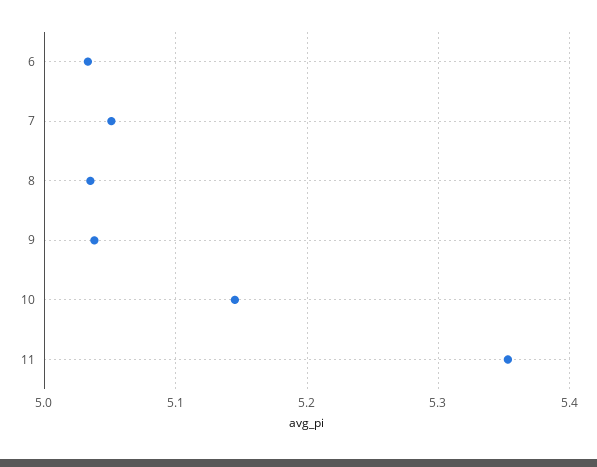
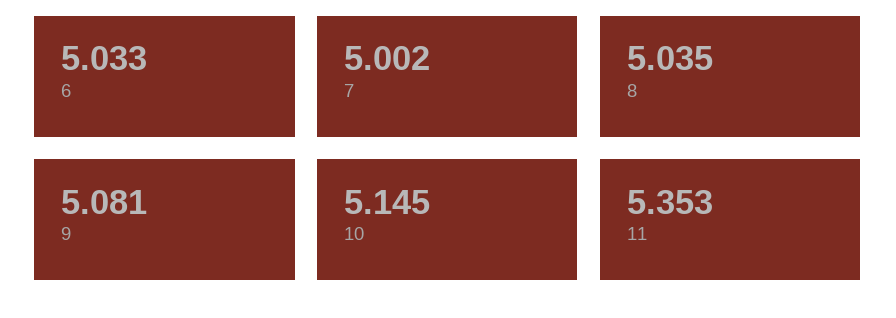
  {
    "6": 5.033,
-   "7": 5.05,
+   "7": 5.002,
    "8": 5.035,
-   "9": 5.04,
+   "9": 5.081,
    "10": 5.145,
    "11": 5.353
  }

